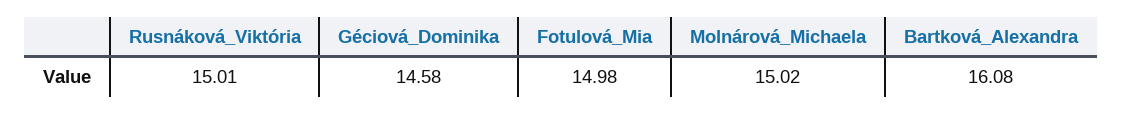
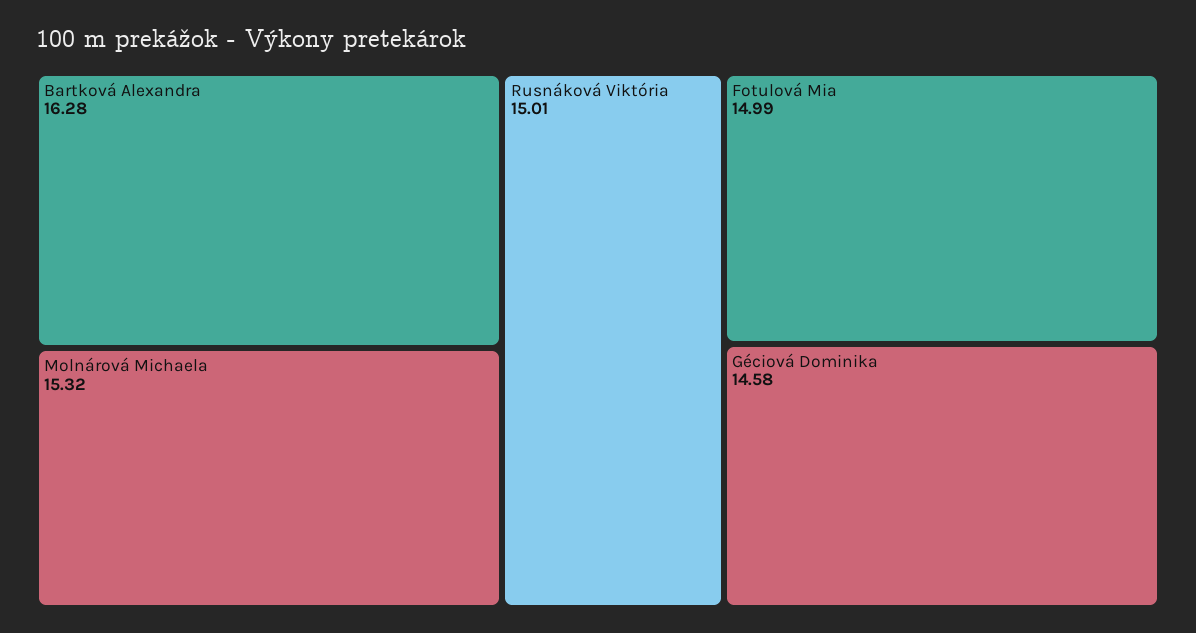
  {
    "Rusnáková_Viktória": 15.01,
    "Géciová_Dominika": 14.58,
-   "Fotulová_Mia": 14.98,
+   "Fotulová_Mia": 14.99,
-   "Molnárová_Michaela": 15.02,
+   "Molnárová_Michaela": 15.32,
-   "Bartková_Alexandra": 16.08
+   "Bartková_Alexandra": 16.28
  }

